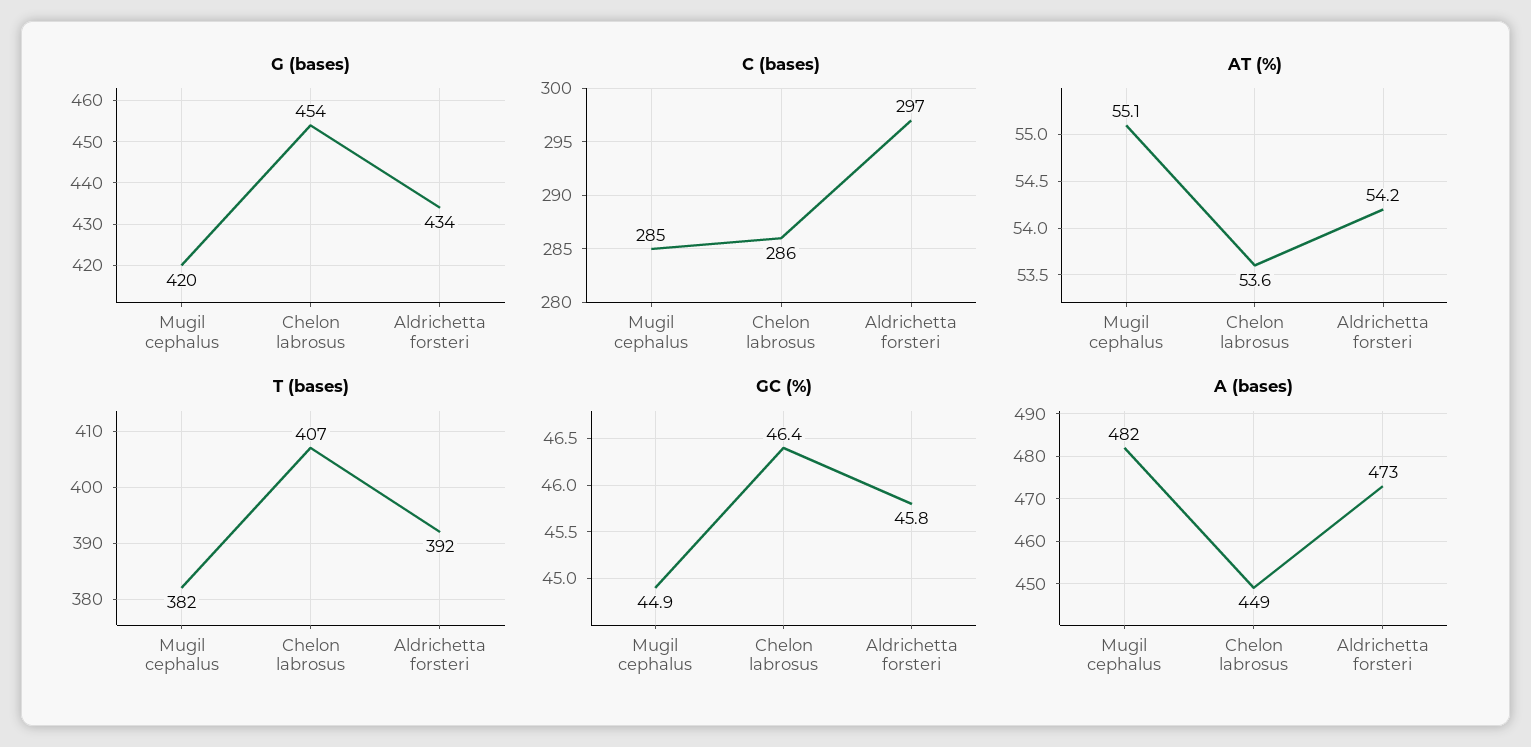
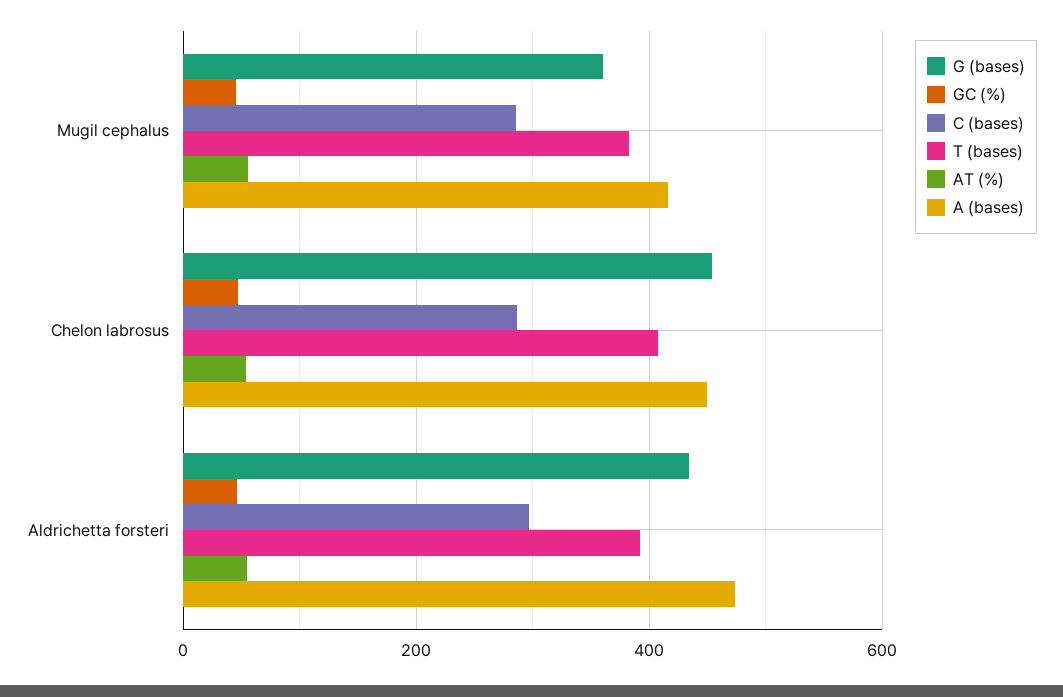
  {
    "G (bases)": {
-     "Mugil cephalus": 420,
+     "Mugil cephalus": 360,
      "Chelon labrosus": 454,
      "Aldrichetta forsteri": 434
    },
    "C (bases)": {
      "Mugil cephalus": 285,
      "Chelon labrosus": 286,
      "Aldrichetta forsteri": 297
    },
    "AT (%)": {
      "Mugil cephalus": 55.1,
      "Chelon labrosus": 53.6,
      "Aldrichetta forsteri": 54.2
    },
    "T (bases)": {
      "Mugil cephalus": 382,
      "Chelon labrosus": 407,
      "Aldrichetta forsteri": 392
    },
    "GC (%)": {
      "Mugil cephalus": 44.9,
      "Chelon labrosus": 46.4,
      "Aldrichetta forsteri": 45.8
    },
    "A (bases)": {
-     "Mugil cephalus": 482,
+     "Mugil cephalus": 420,
      "Chelon labrosus": 449,
      "Aldrichetta forsteri": 473
    }
  }

